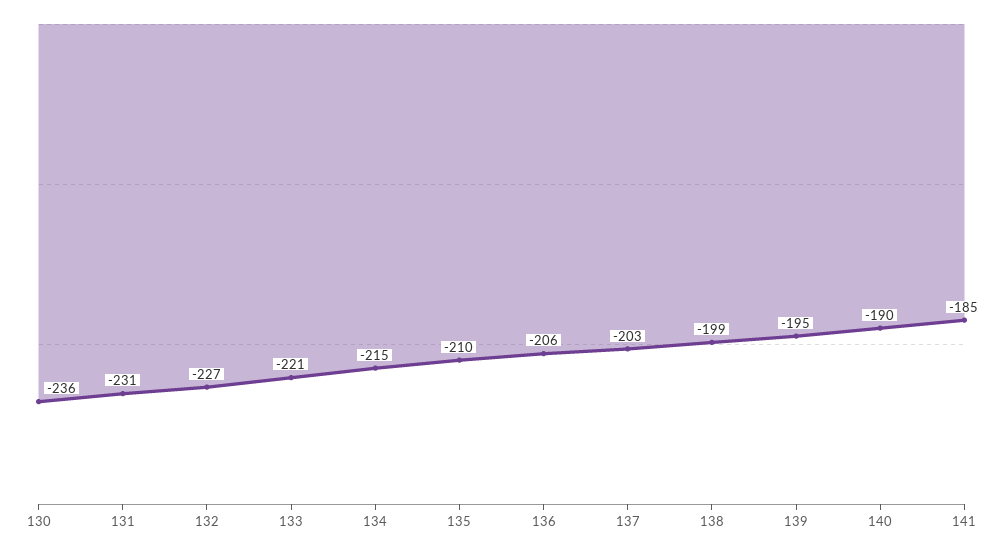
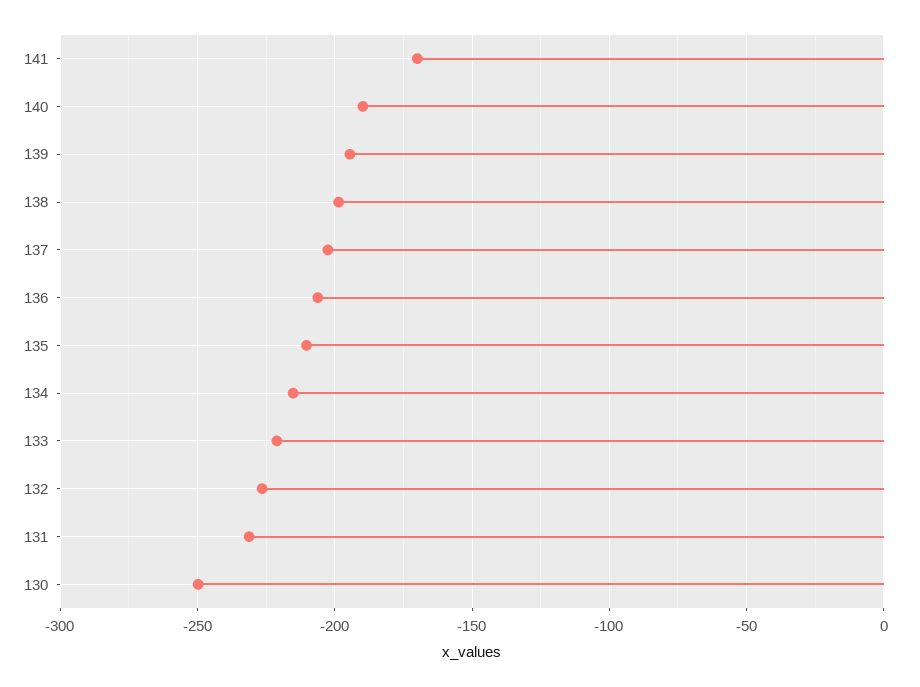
  {
-   "130": -236,
+   "130": -250,
    "131": -231,
    "132": -227,
    "133": -221,
    "134": -215,
    "135": -210,
    "136": -206,
    "137": -203,
    "138": -199,
    "139": -195,
    "140": -190,
-   "141": -185
+   "141": -170
  }

